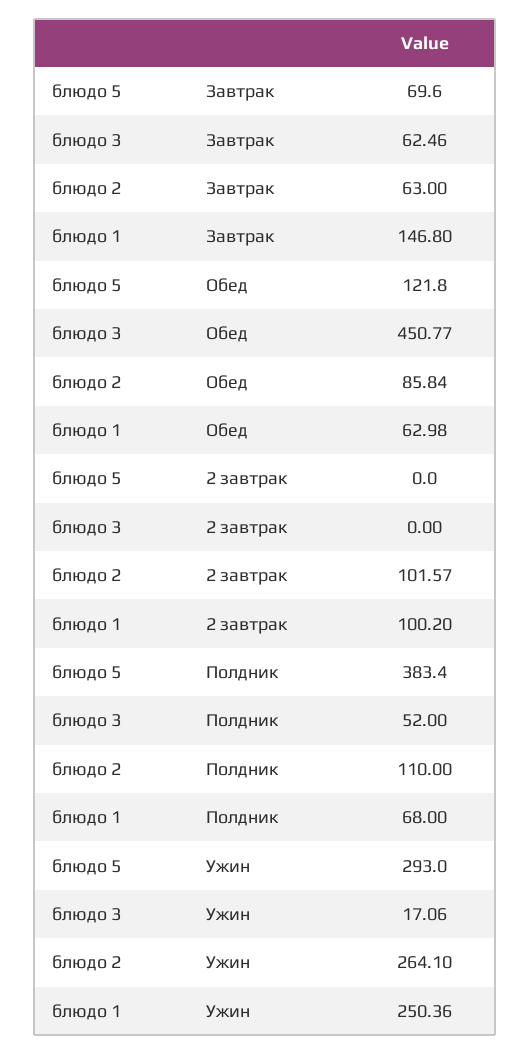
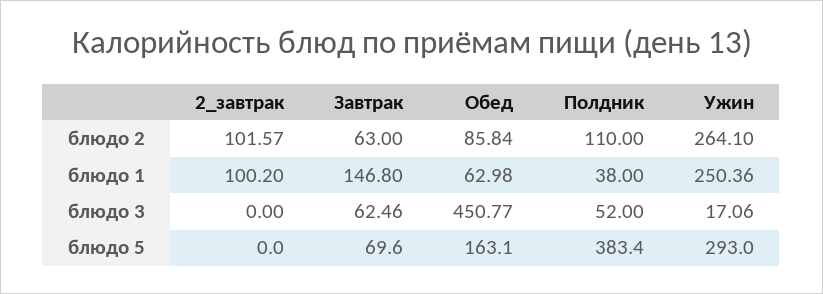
  {
    "блюдо 5": {
      "Завтрак": 69.6,
-     "Обед": 121.8,
+     "Обед": 163.1,
      "2 завтрак": 0,
      "Полдник": 383.4,
      "Ужин": 293
    },
    "блюдо 3": {
      "Завтрак": 62.46,
      "Обед": 450.77,
      "2 завтрак": 0,
      "Полдник": 52,
      "Ужин": 17.06
    },
    "блюдо 2": {
      "Завтрак": 63,
      "Обед": 85.84,
      "2 завтрак": 101.57,
      "Полдник": 110,
      "Ужин": 264.1
    },
    "блюдо 1": {
      "Завтрак": 146.8,
      "Обед": 62.98,
      "2 завтрак": 100.2,
-     "Полдник": 68,
+     "Полдник": 38,
      "Ужин": 250.36
    }
  }

